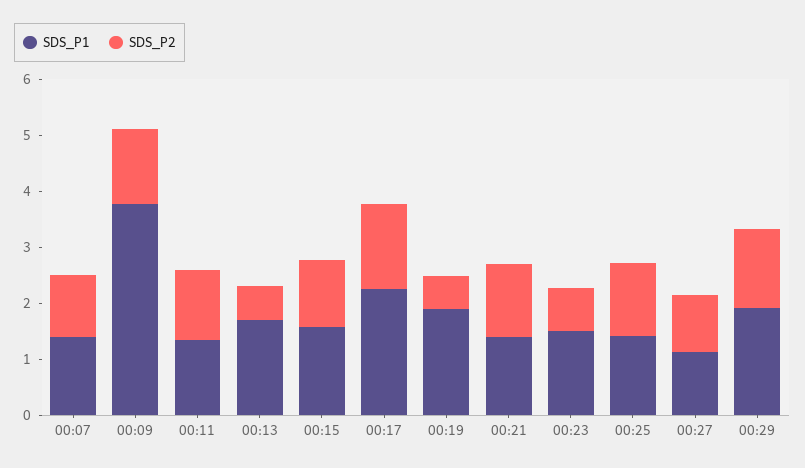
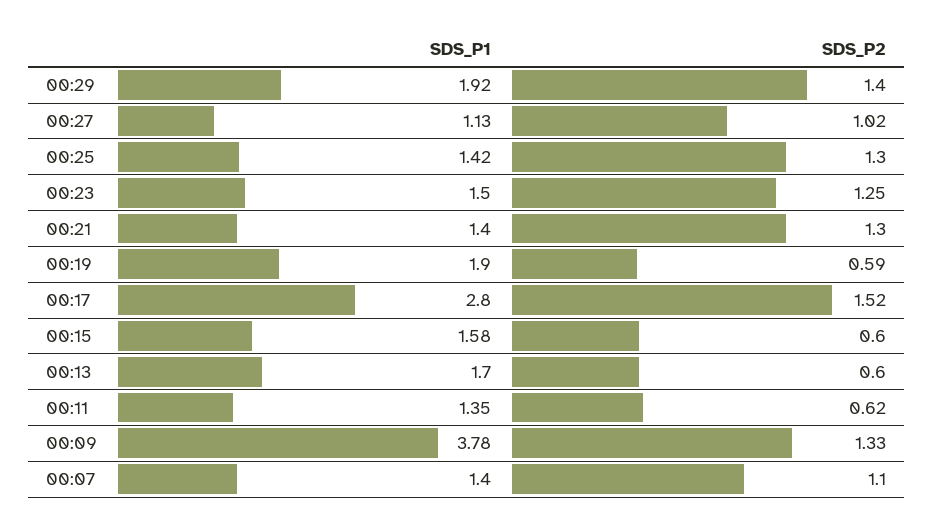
  {
    "SDS_P1": {
      "00:07": 1.4,
      "00:09": 3.78,
      "00:11": 1.35,
      "00:13": 1.7,
      "00:15": 1.58,
-     "00:17": 2.2,
+     "00:17": 2.8,
      "00:19": 1.9,
      "00:21": 1.4,
      "00:23": 1.5,
      "00:25": 1.42,
      "00:27": 1.13,
      "00:29": 1.92
    },
    "SDS_P2": {
      "00:07": 1.1,
      "00:09": 1.33,
-     "00:11": 1.2,
+     "00:11": 0.62,
      "00:13": 0.6,
-     "00:15": 1.2,
+     "00:15": 0.6,
      "00:17": 1.52,
      "00:19": 0.59,
      "00:21": 1.3,
-     "00:23": 0.8,
+     "00:23": 1.25,
      "00:25": 1.3,
      "00:27": 1.02,
      "00:29": 1.4
    }
  }

